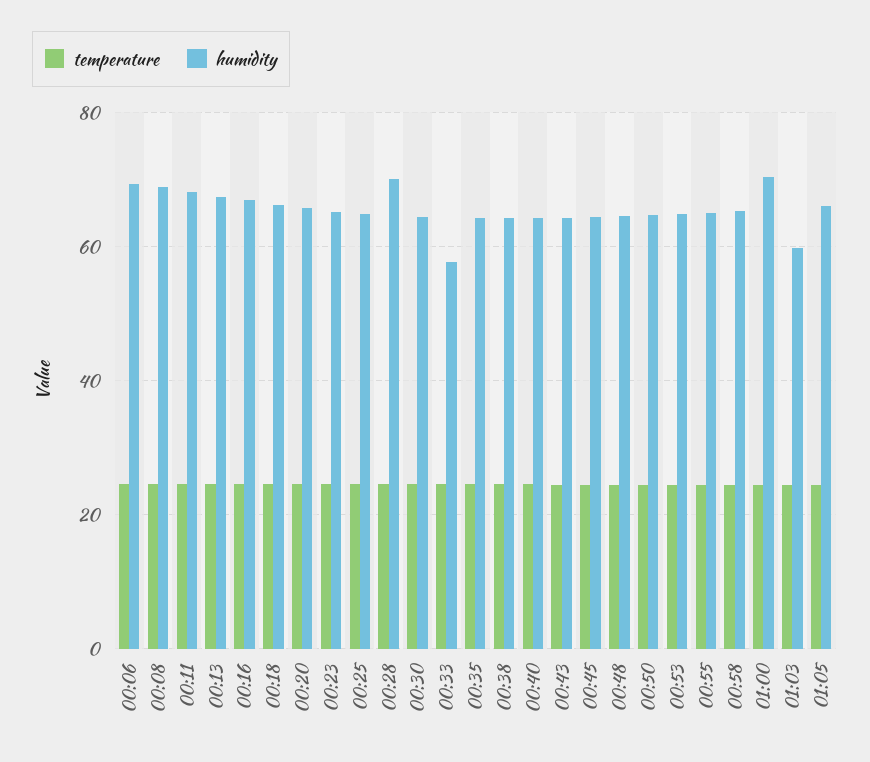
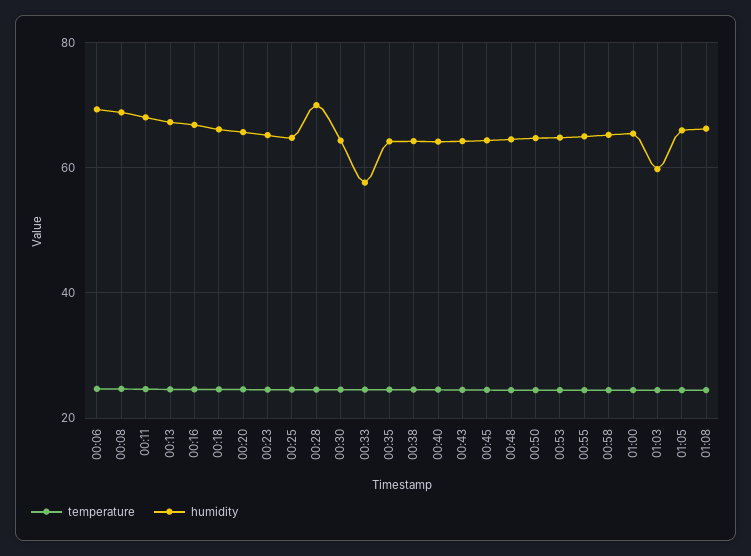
  {
    "temperature": {
      "00:06": 24,
      "00:08": 24,
      "00:11": 24,
      "00:13": 24,
      "00:16": 24,
      "00:18": 24,
      "00:20": 24,
      "00:23": 24,
      "00:25": 24,
      "00:28": 24,
      "00:30": 24,
      "00:33": 24,
      "00:35": 24,
      "00:38": 24,
      "00:40": 24,
      "00:43": 24,
      "00:45": 24,
      "00:48": 24,
      "00:50": 24,
      "00:53": 24,
      "00:55": 24,
      "00:58": 24,
      "01:00": 24,
      "01:03": 24,
-     "01:05": 24
+     "01:05": 24,
+     "01:08": 24
    },
    "humidity": {
      "00:06": 70,
      "00:08": 68,
      "00:11": 68,
      "00:13": 68,
      "00:16": 66,
      "00:18": 66,
      "00:20": 66,
      "00:23": 66,
      "00:25": 64,
      "00:28": 70,
      "00:30": 64,
      "00:33": 58,
      "00:35": 64,
      "00:38": 64,
      "00:40": 64,
      "00:43": 64,
      "00:45": 64,
      "00:48": 64,
      "00:50": 64,
      "00:53": 64,
      "00:55": 66,
      "00:58": 66,
-     "01:00": 70,
+     "01:00": 66,
      "01:03": 60,
-     "01:05": 66
+     "01:05": 66,
+     "01:08": 66
    }
  }

